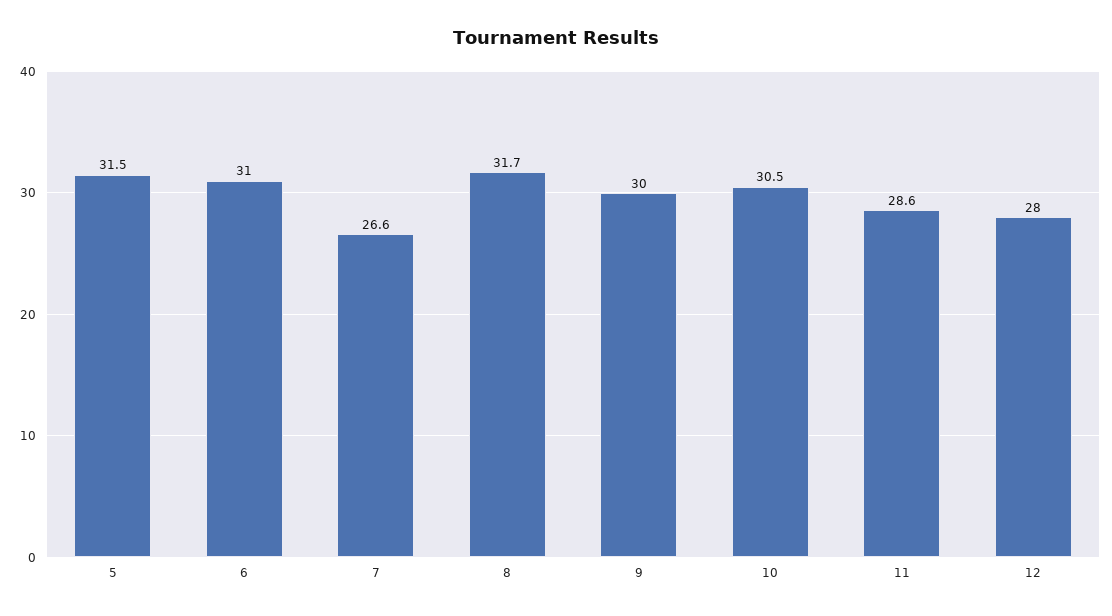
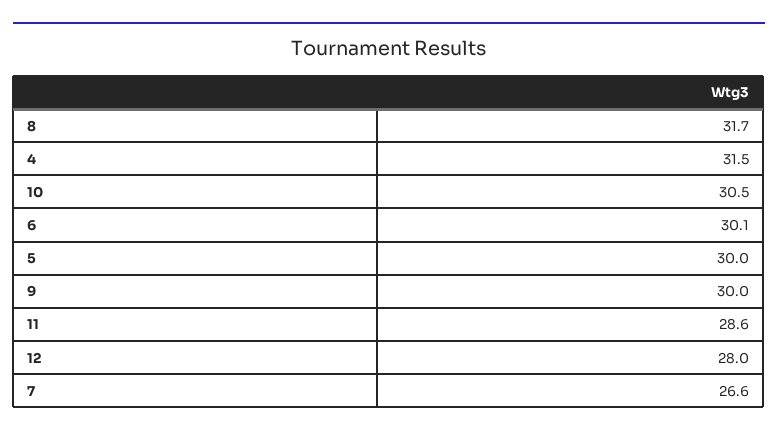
  {
-   "5": 31.5,
+   "5": 30,
-   "6": 31,
+   "6": 30.1,
    "7": 26.6,
    "8": 31.7,
    "9": 30,
    "10": 30.5,
    "11": 28.6,
-   "12": 28
+   "12": 28,
+   "4": 31.5
  }

